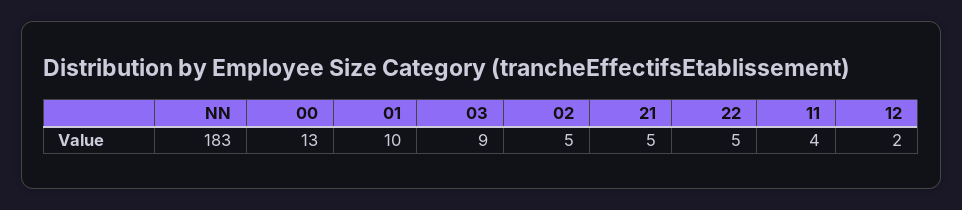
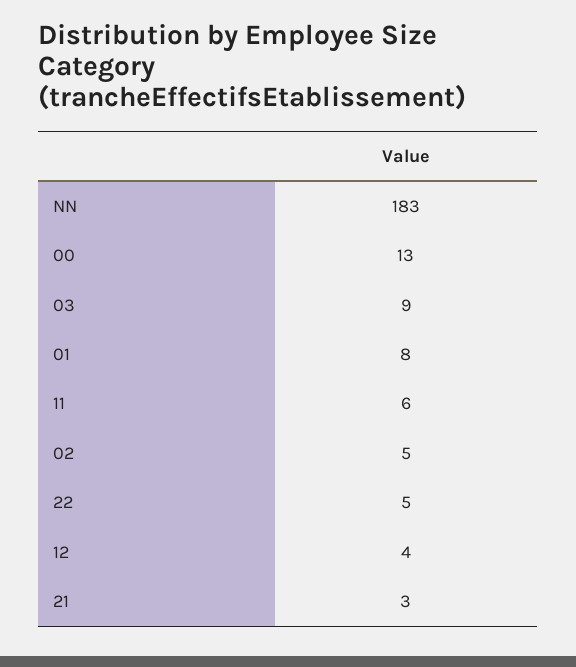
  {
    "NN": 183,
    "00": 13,
-   "01": 10,
+   "01": 8,
    "03": 9,
    "02": 5,
-   "21": 5,
+   "21": 3,
    "22": 5,
-   "11": 4,
+   "11": 6,
-   "12": 2
+   "12": 4
  }

